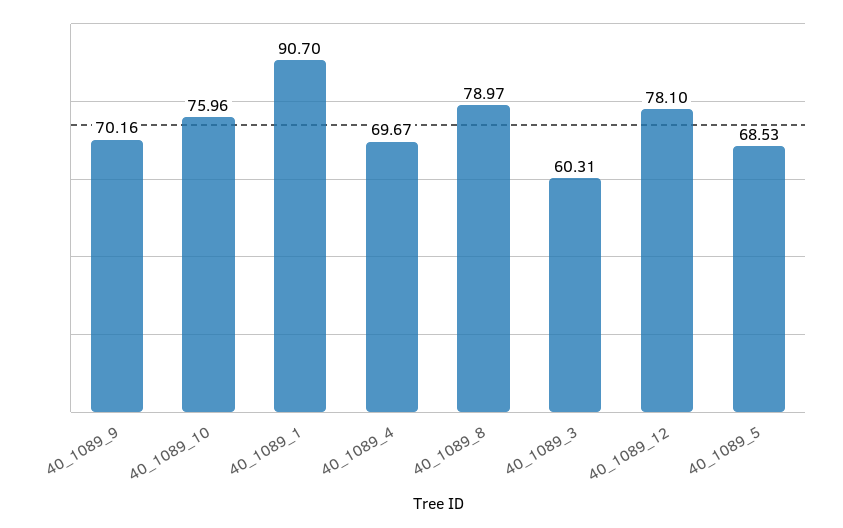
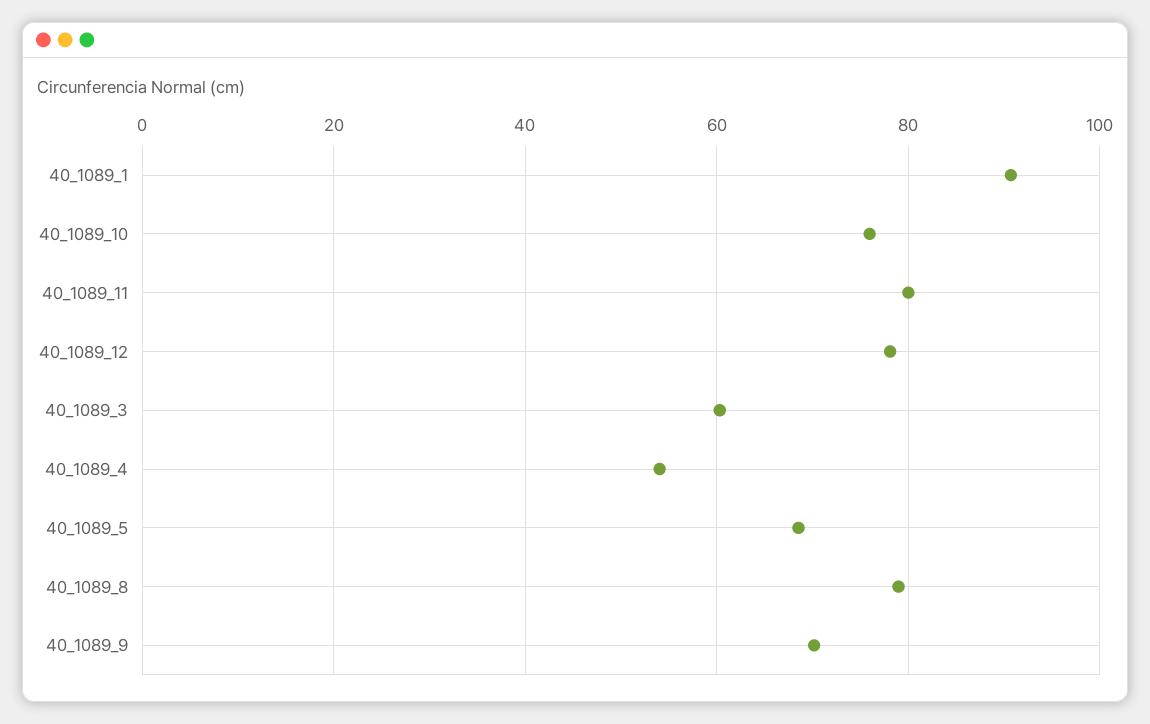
  {
    "40_1089_9": 70.16,
    "40_1089_10": 75.96,
    "40_1089_1": 90.7,
-   "40_1089_4": 69.67,
+   "40_1089_4": 54,
    "40_1089_8": 78.97,
    "40_1089_3": 60.31,
    "40_1089_12": 78.1,
-   "40_1089_5": 68.53
+   "40_1089_5": 68.53,
+   "40_1089_11": 80
  }

